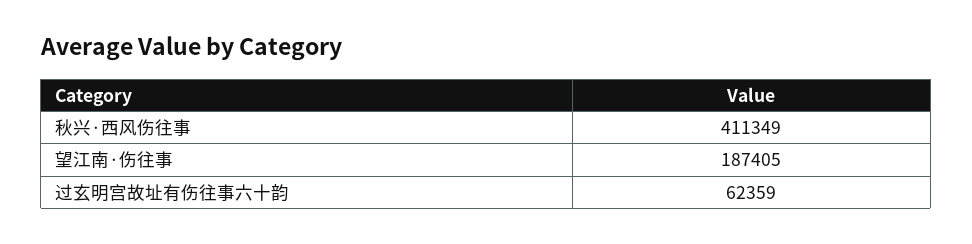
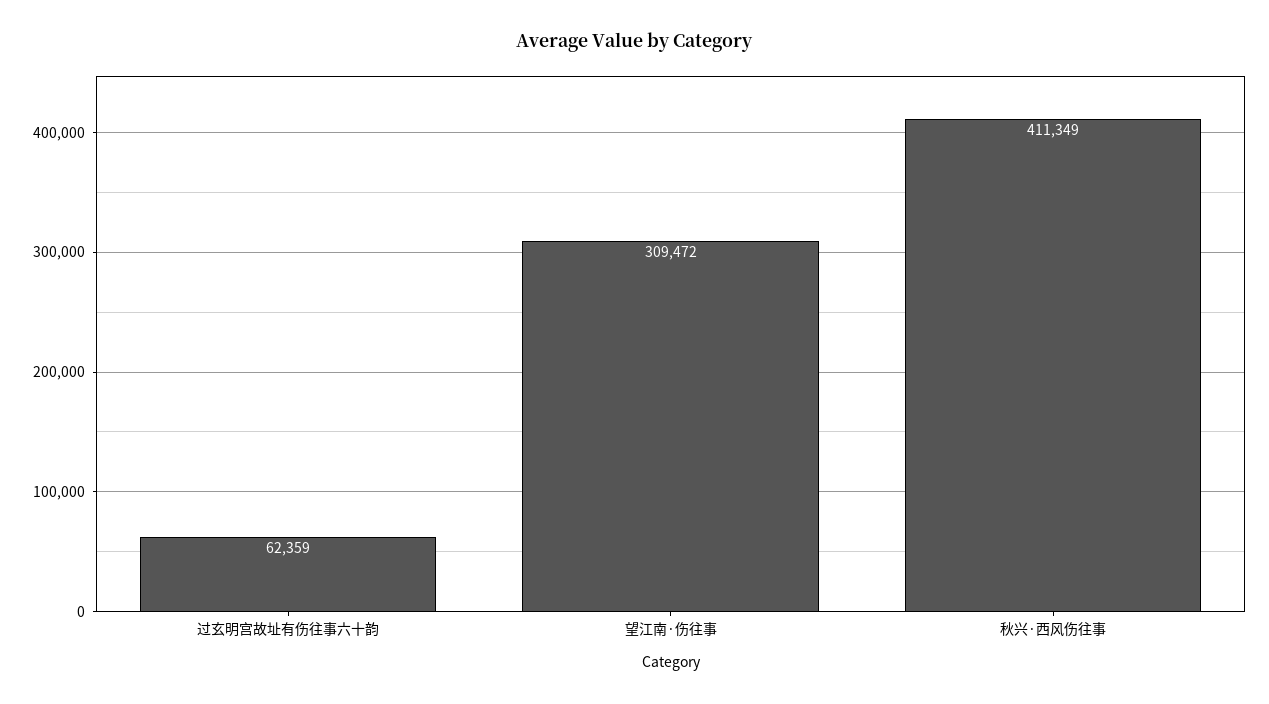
  {
    "秋兴·西风伤往事": 411349,
-   "望江南·伤往事": 187405,
+   "望江南·伤往事": 309472,
    "过玄明宫故址有伤往事六十韵": 62359
  }

